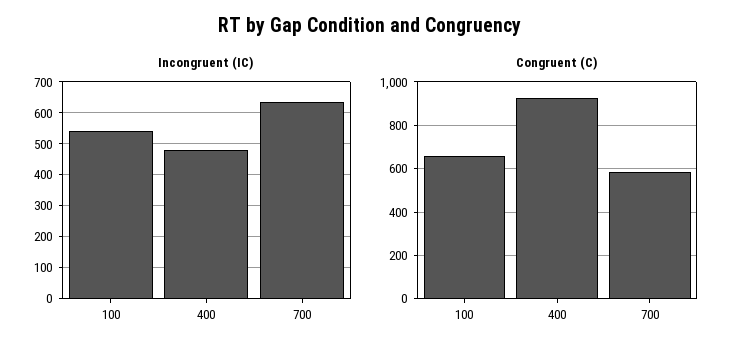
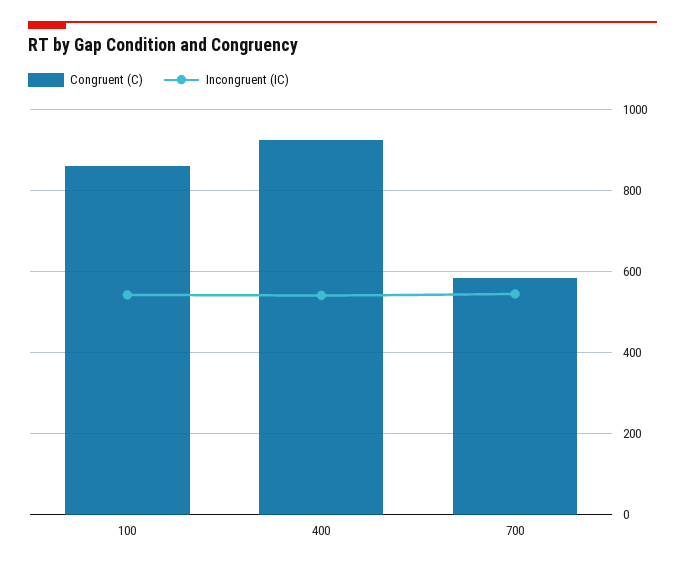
  {
    "Incongruent (IC)": {
      "100": 540,
-     "400": 480,
+     "400": 540,
-     "700": 640
+     "700": 540
    },
    "Congruent (C)": {
-     "100": 650,
+     "100": 860,
      "400": 920,
      "700": 580
    }
  }

